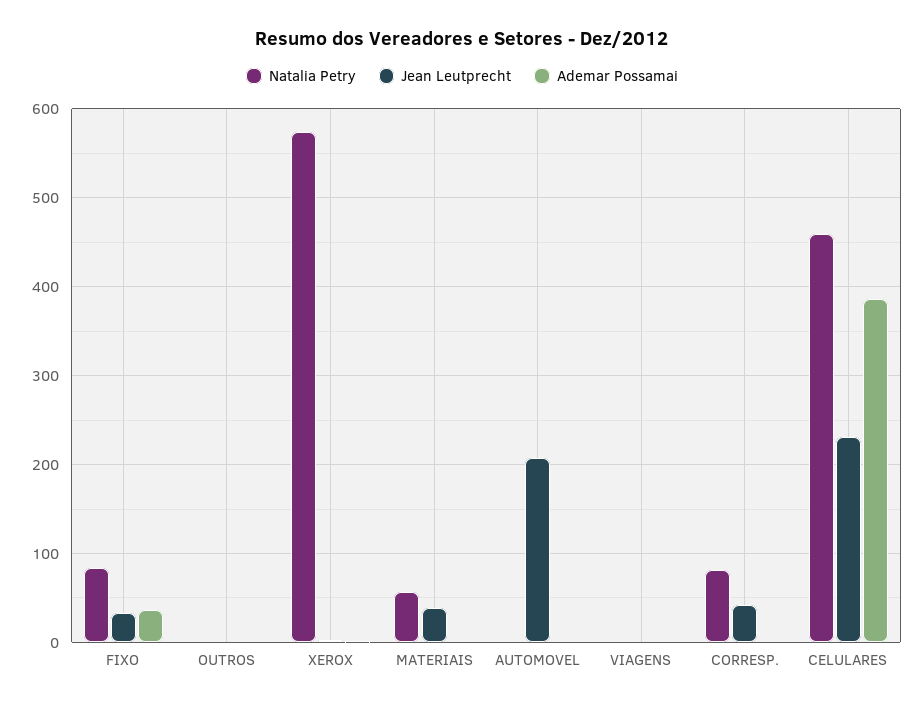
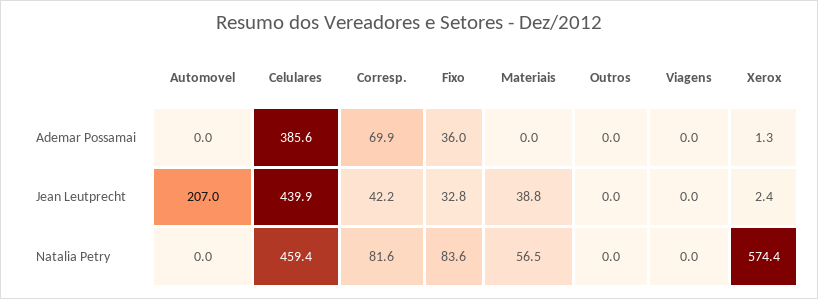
  {
    "Natalia Petry": {
      "FIXO": 83.6,
      "OUTROS": 0,
      "XEROX": 574.4,
      "MATERIAIS": 56.5,
      "AUTOMOVEL": 0,
      "VIAGENS": 0,
      "CORRESP.": 81.6,
      "CELULARES": 459.4
    },
    "Jean Leutprecht": {
      "FIXO": 32.8,
      "OUTROS": 0,
      "XEROX": 2.4,
      "MATERIAIS": 38.8,
      "AUTOMOVEL": 207,
      "VIAGENS": 0,
      "CORRESP.": 42.2,
-     "CELULARES": 230
+     "CELULARES": 439.9
    },
    "Ademar Possamai": {
      "FIXO": 36,
      "OUTROS": 0,
      "XEROX": 1.3,
      "MATERIAIS": 0,
      "AUTOMOVEL": 0,
      "VIAGENS": 0,
-     "CORRESP.": 0,
+     "CORRESP.": 69.9,
      "CELULARES": 385.6
    }
  }

